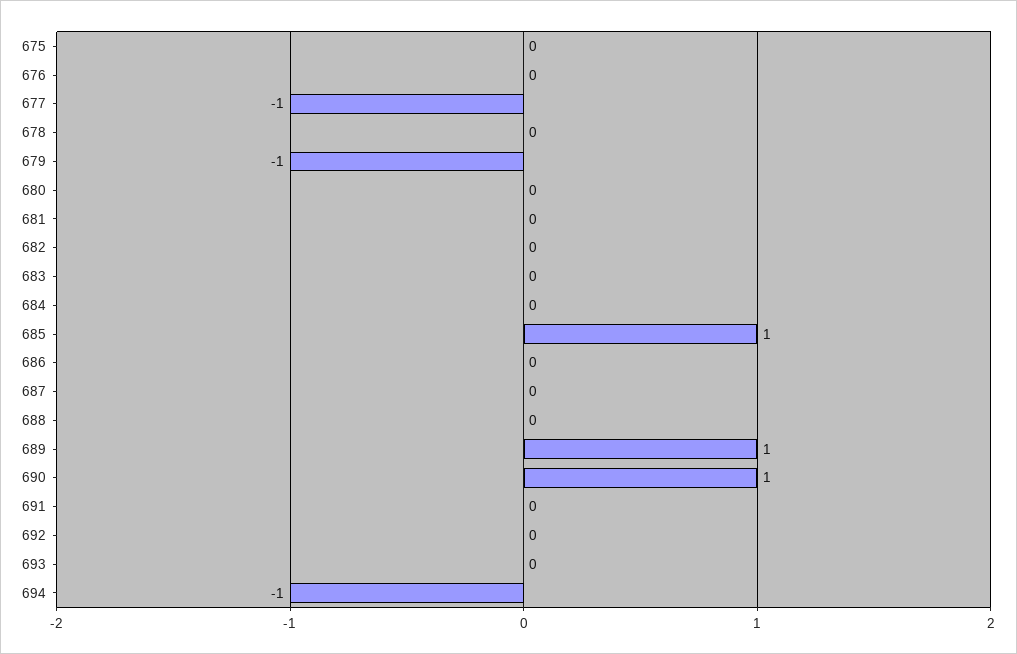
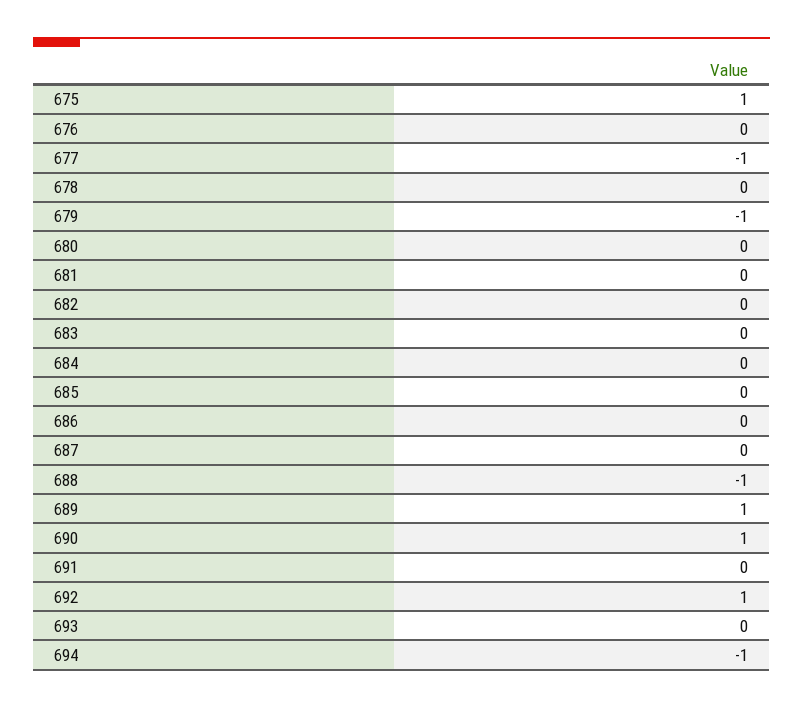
  {
-   "675": 0,
+   "675": 1,
    "676": 0,
    "677": -1,
    "678": 0,
    "679": -1,
    "680": 0,
    "681": 0,
    "682": 0,
    "683": 0,
    "684": 0,
-   "685": 1,
+   "685": 0,
    "686": 0,
    "687": 0,
-   "688": 0,
+   "688": -1,
    "689": 1,
    "690": 1,
    "691": 0,
-   "692": 0,
+   "692": 1,
    "693": 0,
    "694": -1
  }

